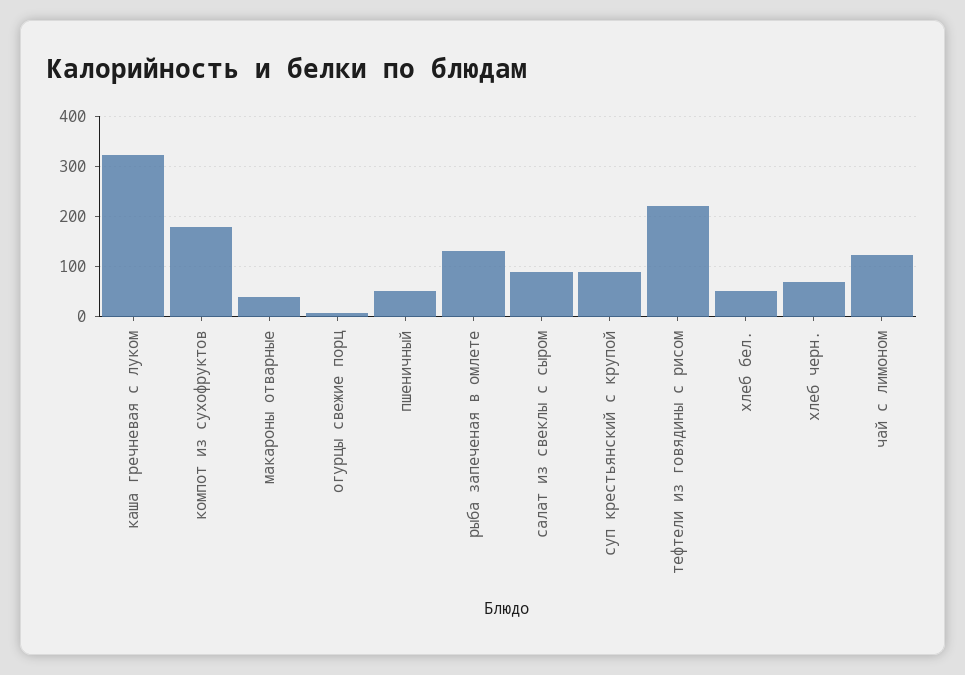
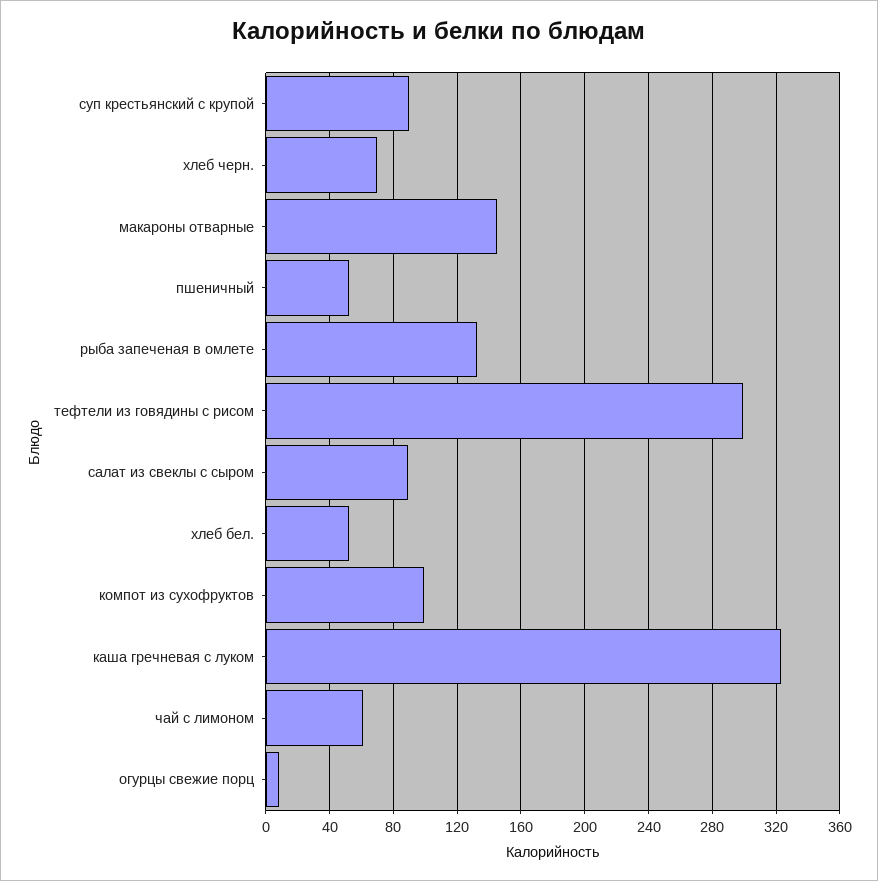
  {
    "каша гречневая с луком": 325,
-   "компот из сухофруктов": 180,
+   "компот из сухофруктов": 100,
-   "макароны отварные": 40,
+   "макароны отварные": 145,
    "огурцы свежие порц": 10,
    "пшеничный": 50,
    "рыба запеченая в омлете": 130,
    "салат из свеклы с сыром": 90,
    "суп крестьянский с крупой": 90,
-   "тефтели из говядины с рисом": 220,
+   "тефтели из говядины с рисом": 300,
    "хлеб бел.": 50,
    "хлеб черн.": 70,
-   "чай с лимоном": 120
+   "чай с лимоном": 60
  }

